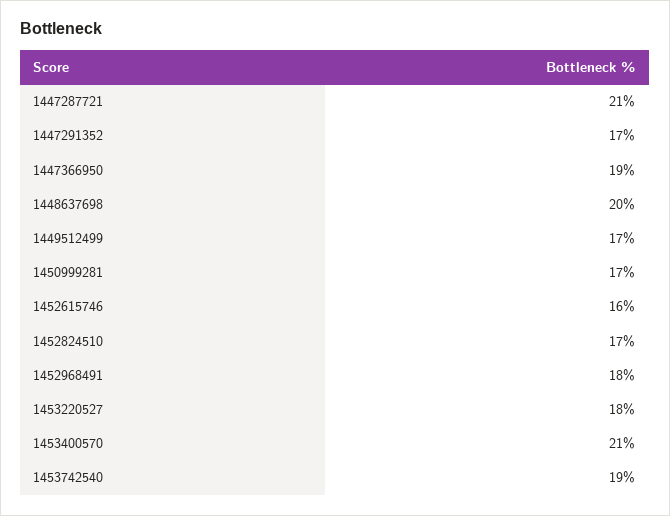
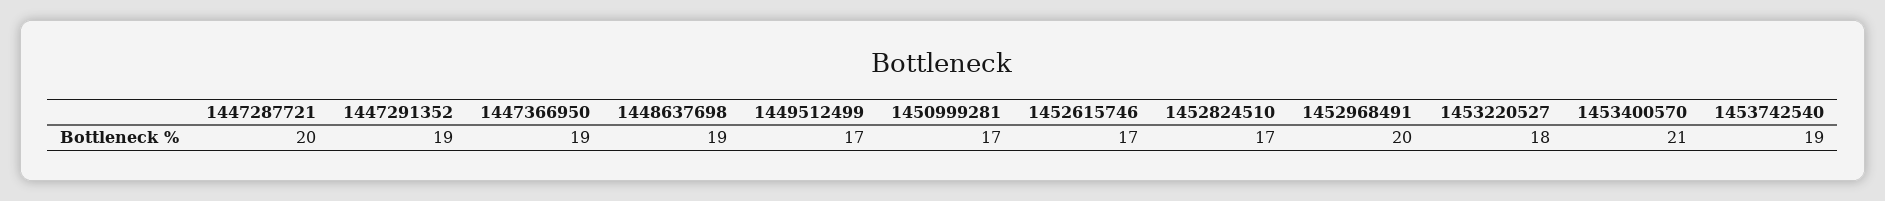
  {
-   "1447287721": 21,
+   "1447287721": 20,
-   "1447291352": 17,
+   "1447291352": 19,
    "1447366950": 19,
-   "1448637698": 20,
+   "1448637698": 19,
    "1449512499": 17,
    "1450999281": 17,
-   "1452615746": 16,
+   "1452615746": 17,
    "1452824510": 17,
-   "1452968491": 18,
+   "1452968491": 20,
    "1453220527": 18,
    "1453400570": 21,
    "1453742540": 19
  }

